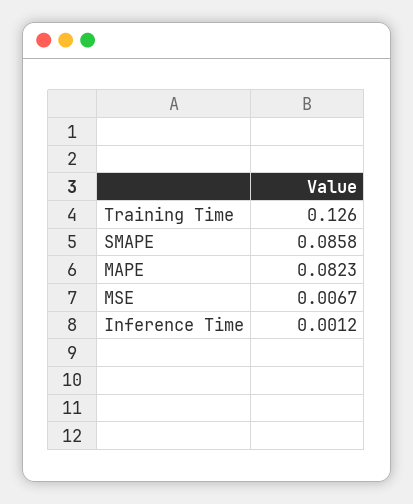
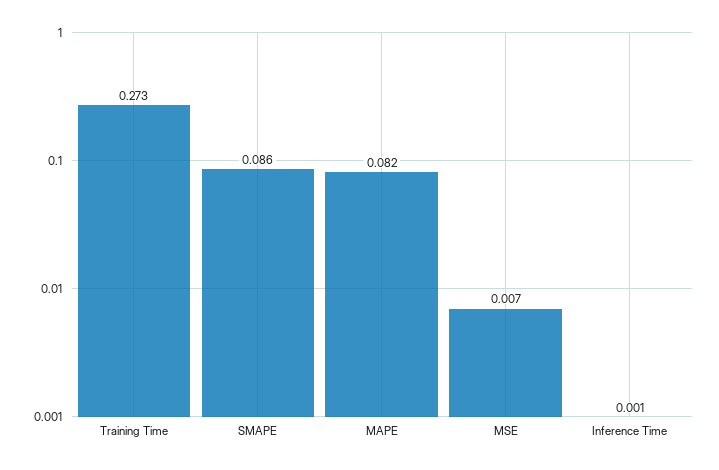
  {
-   "Training Time": 0.126,
+   "Training Time": 0.273,
    "SMAPE": 0.0858,
    "MAPE": 0.0823,
    "MSE": 0.0067,
    "Inference Time": 0.0012
  }

